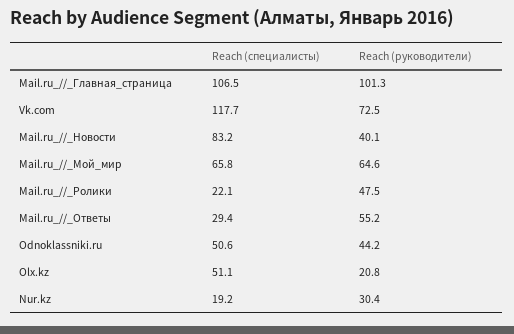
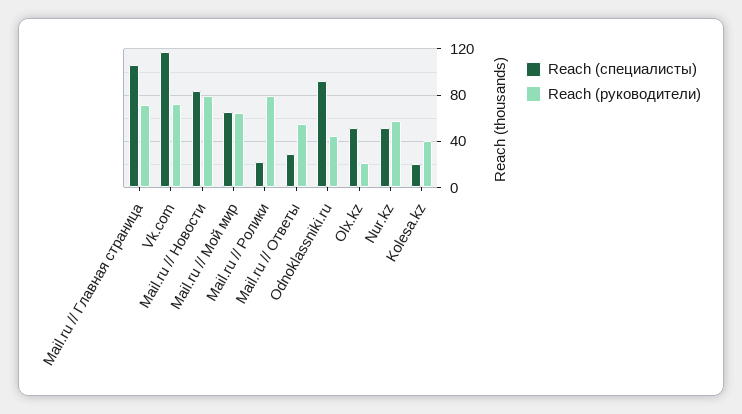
  {
    "Reach (специалисты)": {
      "Mail.ru_//_Главная_страница": 106.5,
      "Vk.com": 117.7,
      "Mail.ru_//_Новости": 83.2,
      "Mail.ru_//_Мой_мир": 65.8,
      "Mail.ru_//_Ролики": 22.1,
      "Mail.ru_//_Ответы": 29.4,
-     "Odnoklassniki.ru": 50.6,
+     "Odnoklassniki.ru": 90,
      "Olx.kz": 51.1,
-     "Nur.kz": 19.2
+     "Nur.kz": 50,
+     "Kolesa.kz": 20
    },
    "Reach (руководители)": {
-     "Mail.ru_//_Главная_страница": 101.3,
+     "Mail.ru_//_Главная_страница": 70,
      "Vk.com": 72.5,
-     "Mail.ru_//_Новости": 40.1,
+     "Mail.ru_//_Новости": 80,
      "Mail.ru_//_Мой_мир": 64.6,
-     "Mail.ru_//_Ролики": 47.5,
+     "Mail.ru_//_Ролики": 80,
      "Mail.ru_//_Ответы": 55.2,
      "Odnoklassniki.ru": 44.2,
      "Olx.kz": 20.8,
-     "Nur.kz": 30.4
+     "Nur.kz": 60,
+     "Kolesa.kz": 40
    }
  }

